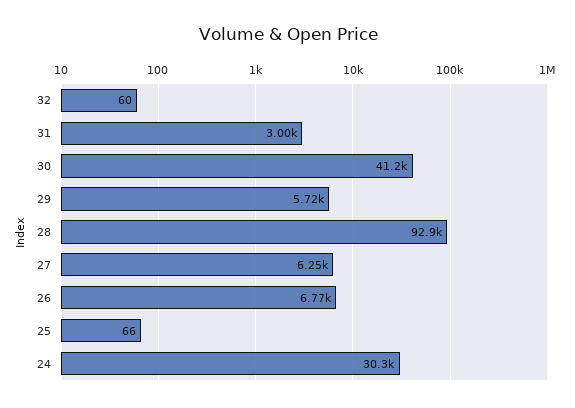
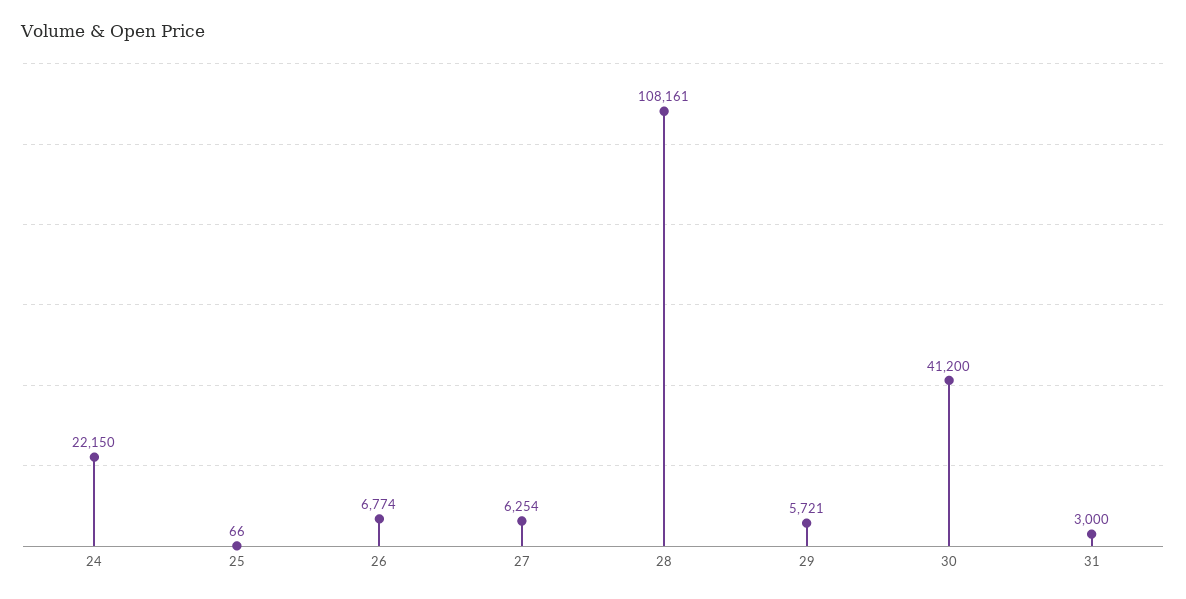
  {
-   "32": 60,
    "31": 3000,
    "30": 41200,
    "29": 5721,
-   "28": 92900,
+   "28": 108161,
    "27": 6254,
    "26": 6774,
    "25": 66,
-   "24": 30300
+   "24": 22150
  }

